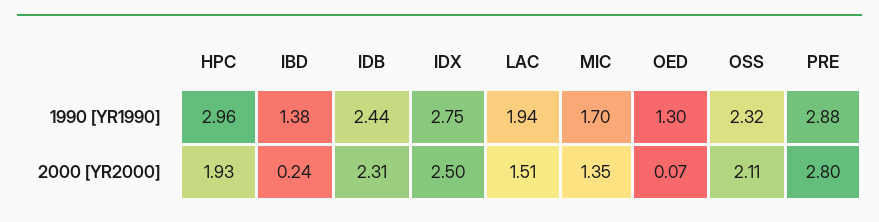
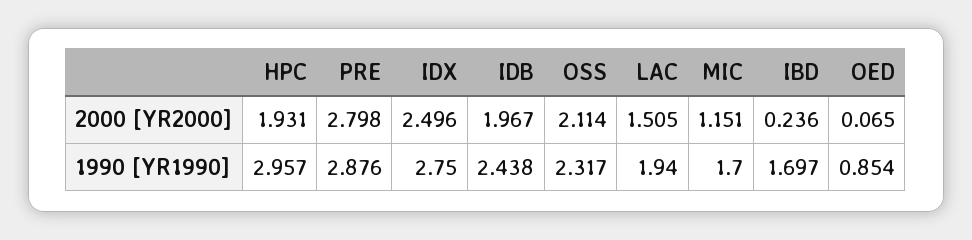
  {
    "HPC": {
      "1990 [YR1990]": 2.957,
      "2000 [YR2000]": 1.931
    },
    "IBD": {
-     "1990 [YR1990]": 1.38,
+     "1990 [YR1990]": 1.697,
      "2000 [YR2000]": 0.236
    },
    "IDB": {
      "1990 [YR1990]": 2.438,
-     "2000 [YR2000]": 2.31
+     "2000 [YR2000]": 1.967
    },
    "IDX": {
      "1990 [YR1990]": 2.75,
      "2000 [YR2000]": 2.496
    },
    "LAC": {
      "1990 [YR1990]": 1.94,
      "2000 [YR2000]": 1.505
    },
    "MIC": {
      "1990 [YR1990]": 1.7,
-     "2000 [YR2000]": 1.35
+     "2000 [YR2000]": 1.151
    },
    "OED": {
-     "1990 [YR1990]": 1.3,
+     "1990 [YR1990]": 0.854,
      "2000 [YR2000]": 0.065
    },
    "OSS": {
      "1990 [YR1990]": 2.317,
      "2000 [YR2000]": 2.114
    },
    "PRE": {
      "1990 [YR1990]": 2.876,
      "2000 [YR2000]": 2.798
    }
  }

